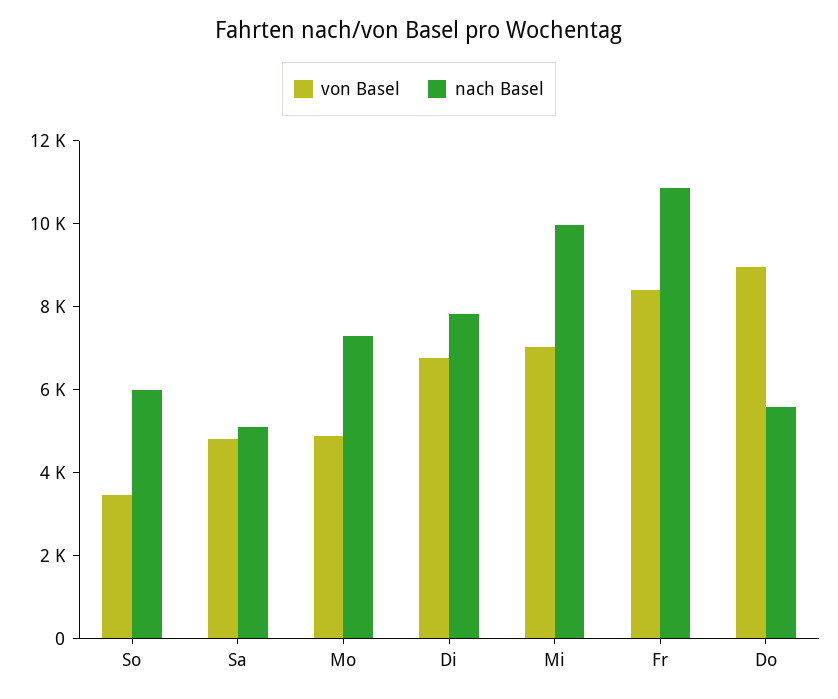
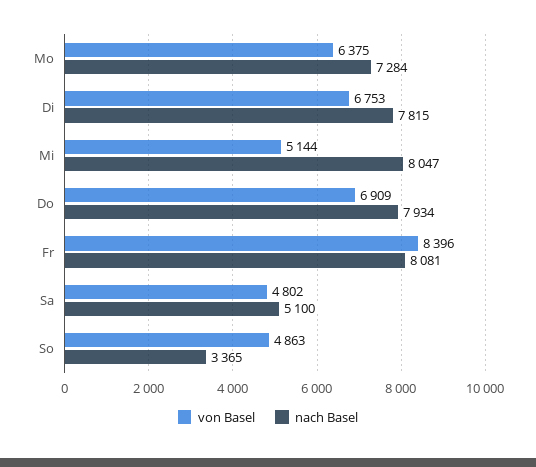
  {
    "von Basel": {
-     "So": 3500,
+     "So": 4863,
      "Sa": 4802,
-     "Mo": 5000,
+     "Mo": 6375,
      "Di": 6753,
-     "Mi": 7000,
+     "Mi": 5144,
      "Fr": 8396,
-     "Do": 9000
+     "Do": 6909
    },
    "nach Basel": {
-     "So": 6000,
+     "So": 3365,
      "Sa": 5100,
      "Mo": 7284,
      "Di": 7815,
-     "Mi": 10000,
+     "Mi": 8047,
-     "Fr": 11000,
+     "Fr": 8081,
-     "Do": 5500
+     "Do": 7934
    }
  }

